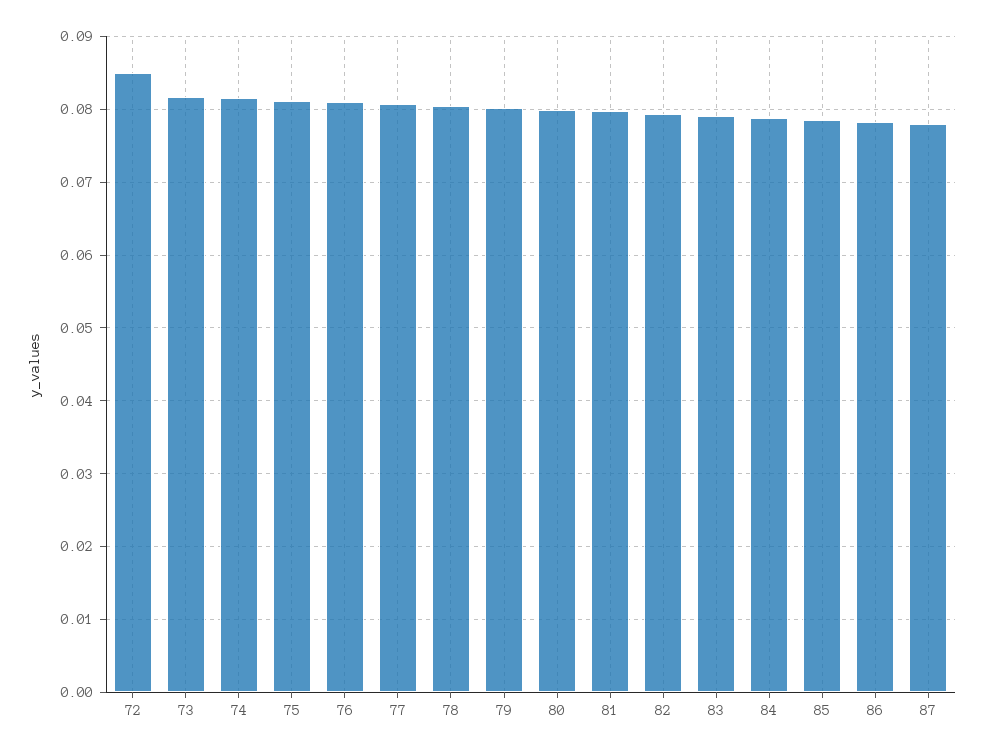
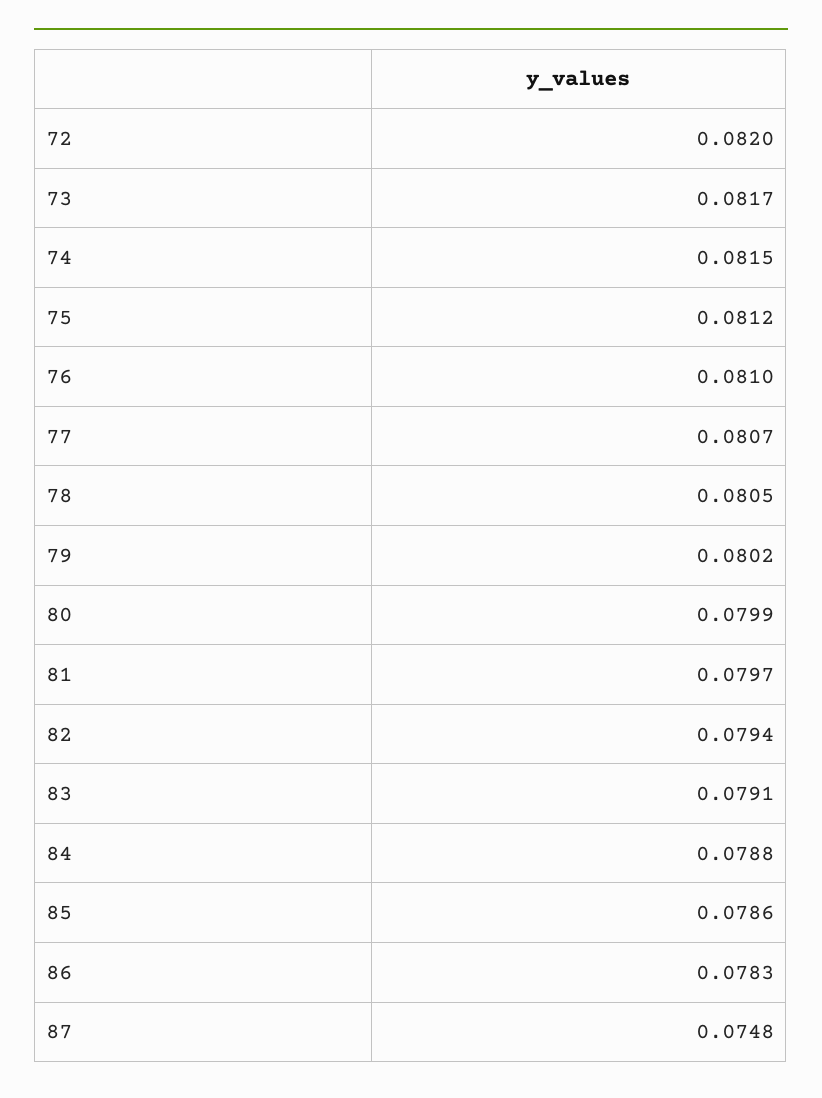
  {
-   "72": 0.085,
+   "72": 0.082,
    "73": 0.0817,
    "74": 0.0815,
    "75": 0.0812,
    "76": 0.081,
    "77": 0.0807,
    "78": 0.0805,
    "79": 0.0802,
    "80": 0.0799,
    "81": 0.0797,
    "82": 0.0794,
    "83": 0.0791,
    "84": 0.0788,
    "85": 0.0786,
    "86": 0.0783,
-   "87": 0.078
+   "87": 0.0748
  }

